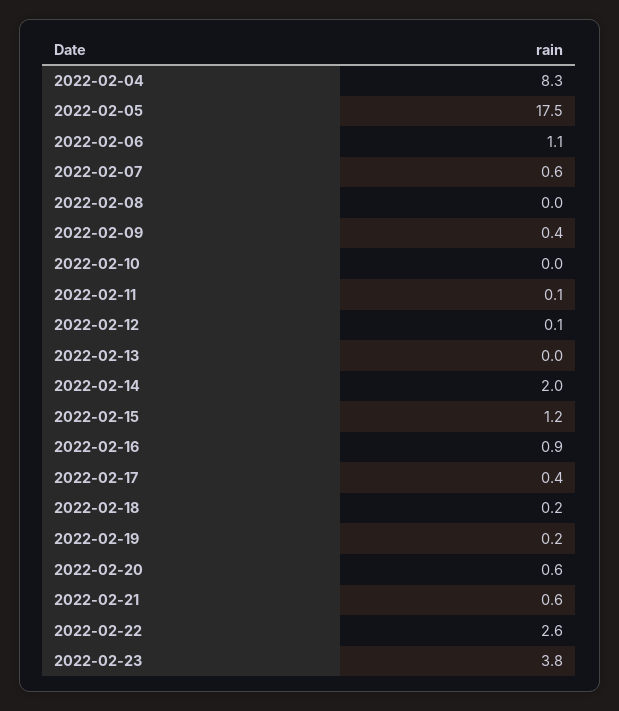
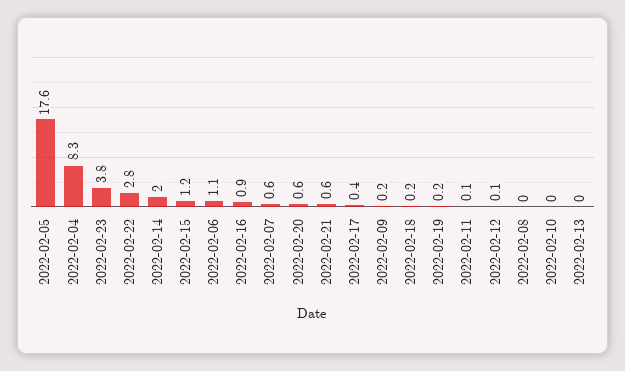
  {
    "2022-02-04": 8.3,
-   "2022-02-05": 17.5,
+   "2022-02-05": 17.6,
    "2022-02-06": 1.1,
    "2022-02-07": 0.6,
    "2022-02-08": 0,
-   "2022-02-09": 0.4,
+   "2022-02-09": 0.2,
    "2022-02-10": 0,
    "2022-02-11": 0.1,
    "2022-02-12": 0.1,
    "2022-02-13": 0,
    "2022-02-14": 2,
    "2022-02-15": 1.2,
    "2022-02-16": 0.9,
    "2022-02-17": 0.4,
    "2022-02-18": 0.2,
    "2022-02-19": 0.2,
    "2022-02-20": 0.6,
    "2022-02-21": 0.6,
-   "2022-02-22": 2.6,
+   "2022-02-22": 2.8,
    "2022-02-23": 3.8
  }

